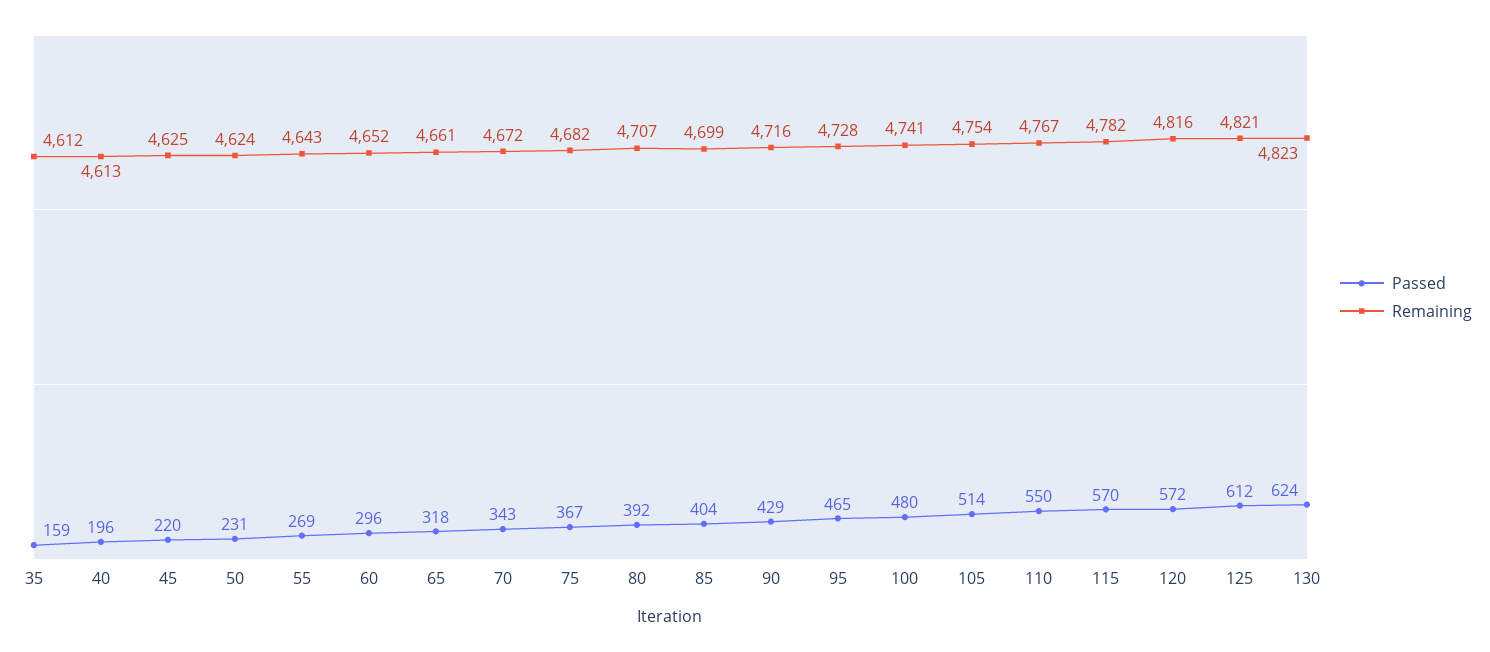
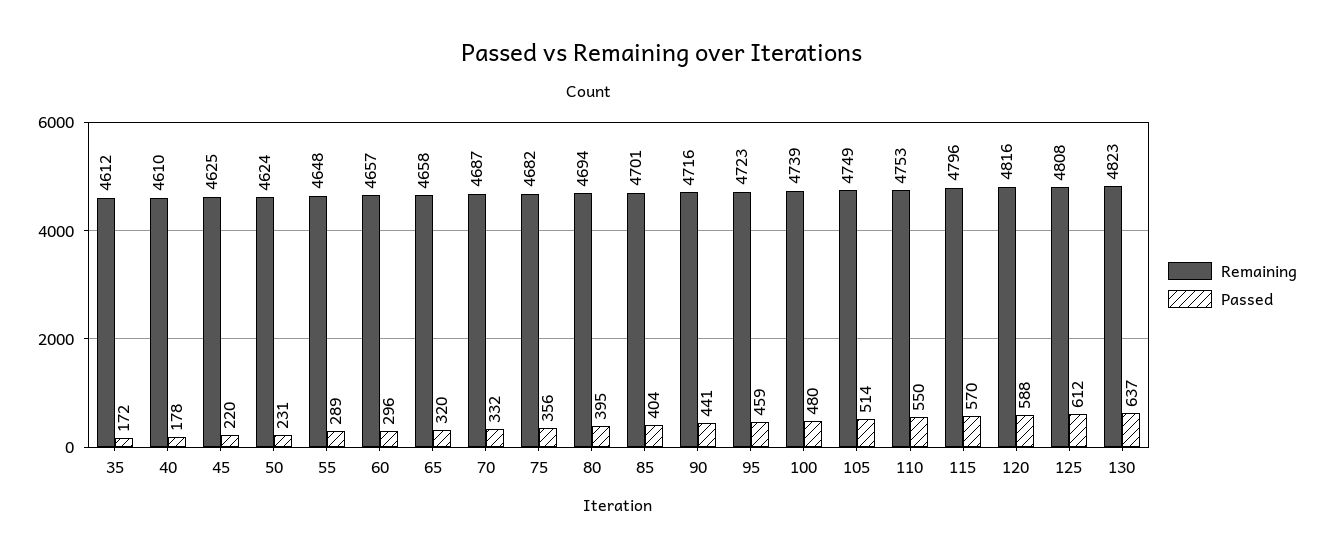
  {
    "Passed": {
-     "35": 159,
+     "35": 172,
-     "40": 196,
+     "40": 178,
      "45": 220,
      "50": 231,
-     "55": 269,
+     "55": 289,
      "60": 296,
-     "65": 318,
+     "65": 320,
-     "70": 343,
+     "70": 332,
-     "75": 367,
+     "75": 356,
-     "80": 392,
+     "80": 395,
      "85": 404,
-     "90": 429,
+     "90": 441,
-     "95": 465,
+     "95": 459,
      "100": 480,
      "105": 514,
      "110": 550,
      "115": 570,
-     "120": 572,
+     "120": 588,
      "125": 612,
-     "130": 624
+     "130": 637
    },
    "Remaining": {
      "35": 4612,
-     "40": 4613,
+     "40": 4610,
      "45": 4625,
      "50": 4624,
-     "55": 4643,
+     "55": 4648,
-     "60": 4652,
+     "60": 4657,
-     "65": 4661,
+     "65": 4658,
-     "70": 4672,
+     "70": 4687,
      "75": 4682,
-     "80": 4707,
+     "80": 4694,
-     "85": 4699,
+     "85": 4701,
      "90": 4716,
-     "95": 4728,
+     "95": 4723,
-     "100": 4741,
+     "100": 4739,
-     "105": 4754,
+     "105": 4749,
-     "110": 4767,
+     "110": 4753,
-     "115": 4782,
+     "115": 4796,
      "120": 4816,
-     "125": 4821,
+     "125": 4808,
      "130": 4823
    }
  }

